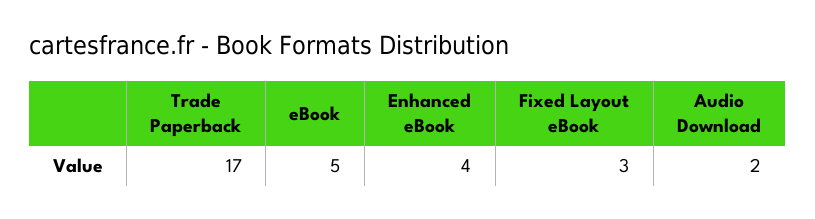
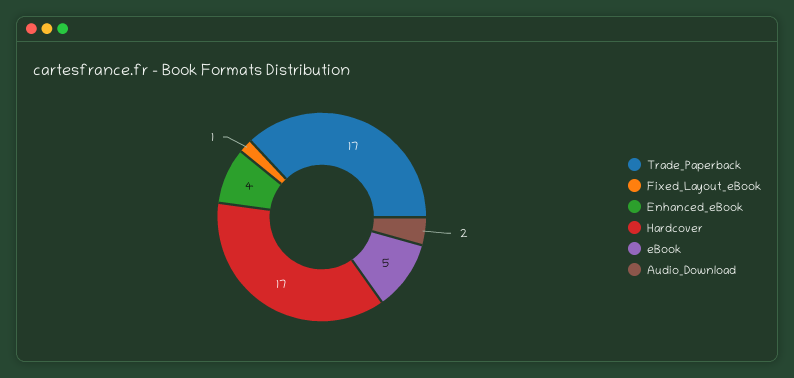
  {
    "Trade Paperback": 17,
    "eBook": 5,
    "Enhanced eBook": 4,
-   "Fixed Layout eBook": 3,
+   "Fixed Layout eBook": 1,
-   "Audio Download": 2
+   "Audio Download": 2,
+   "Hardcover": 17
  }

